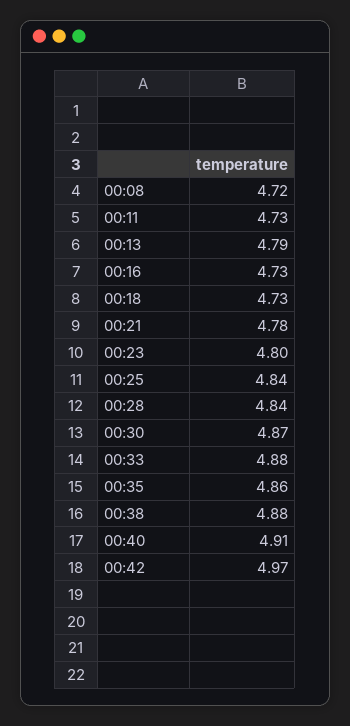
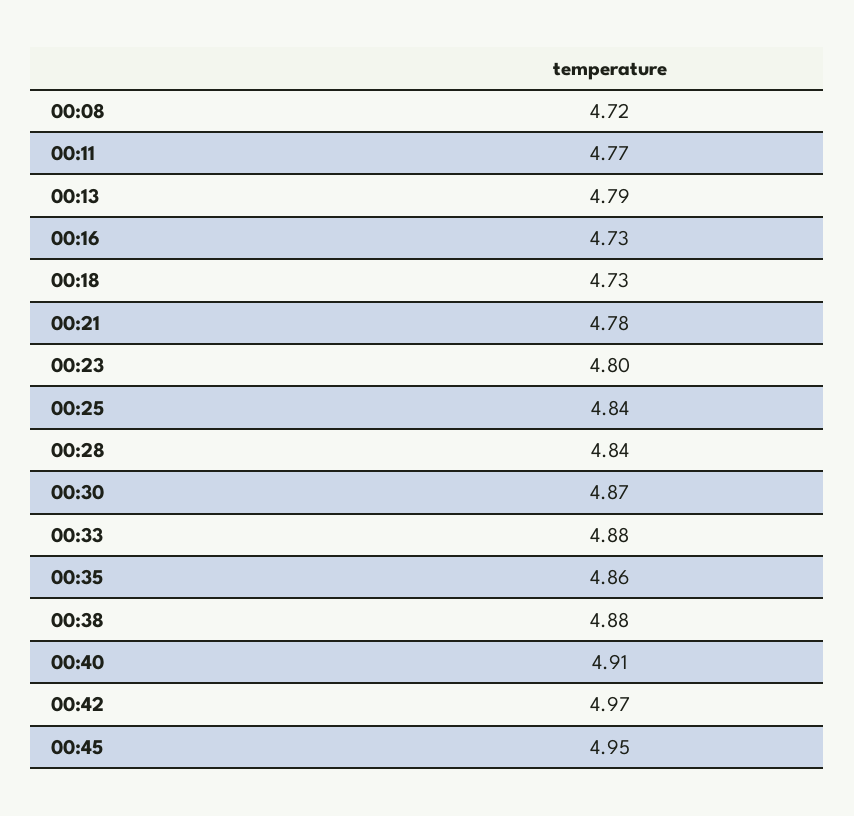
  {
    "00:08": 4.72,
-   "00:11": 4.73,
+   "00:11": 4.77,
    "00:13": 4.79,
    "00:16": 4.73,
    "00:18": 4.73,
    "00:21": 4.78,
    "00:23": 4.8,
    "00:25": 4.84,
    "00:28": 4.84,
    "00:30": 4.87,
    "00:33": 4.88,
    "00:35": 4.86,
    "00:38": 4.88,
    "00:40": 4.91,
-   "00:42": 4.97
+   "00:42": 4.97,
+   "00:45": 4.95
  }

